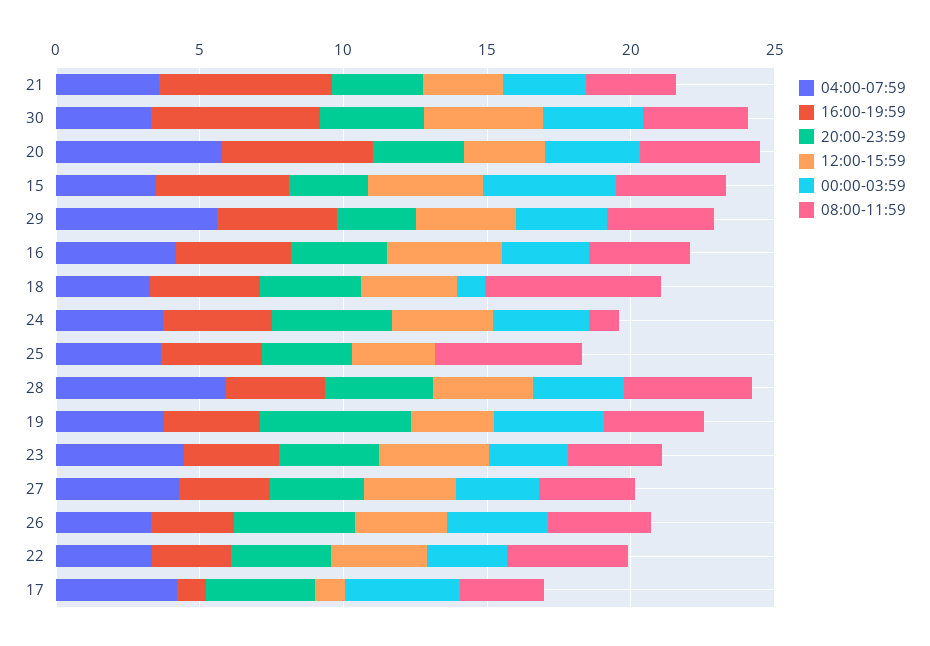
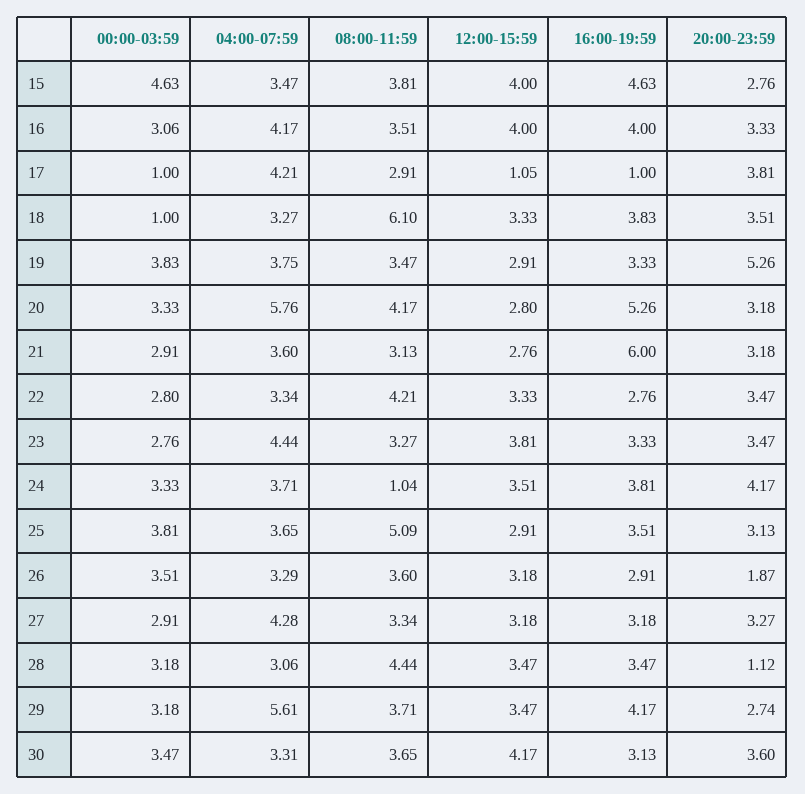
  {
    "04:00-07:59": {
      "21": 3.6,
      "30": 3.31,
      "20": 5.76,
      "15": 3.47,
      "29": 5.61,
      "16": 4.17,
      "18": 3.27,
      "24": 3.71,
      "25": 3.65,
-     "28": 6,
+     "28": 3.06,
      "19": 3.75,
      "23": 4.44,
      "27": 4.28,
      "26": 3.29,
      "22": 3.34,
      "17": 4.21
    },
    "16:00-19:59": {
      "21": 6,
-     "30": 6,
+     "30": 3.13,
      "20": 5.26,
      "15": 4.63,
      "29": 4.17,
      "16": 4,
      "18": 3.83,
      "24": 3.81,
      "25": 3.51,
      "28": 3.47,
      "19": 3.33,
      "23": 3.33,
      "27": 3.18,
      "26": 2.91,
      "22": 2.76,
      "17": 1
    },
    "20:00-23:59": {
      "21": 3.18,
      "30": 3.6,
      "20": 3.18,
      "15": 2.76,
      "29": 2.74,
      "16": 3.33,
      "18": 3.51,
      "24": 4.17,
      "25": 3.13,
-     "28": 4,
+     "28": 1.12,
      "19": 5.26,
      "23": 3.47,
      "27": 3.27,
-     "26": 4,
+     "26": 1.87,
      "22": 3.47,
      "17": 3.81
    },
    "12:00-15:59": {
      "21": 2.76,
      "30": 4.17,
      "20": 2.8,
      "15": 4,
      "29": 3.47,
      "16": 4,
      "18": 3.33,
      "24": 3.51,
      "25": 2.91,
      "28": 3.47,
      "19": 2.91,
      "23": 3.81,
      "27": 3.18,
      "26": 3.18,
      "22": 3.33,
      "17": 1.05
    },
    "00:00-03:59": {
      "21": 2.91,
      "30": 3.47,
      "20": 3.33,
      "15": 4.63,
      "29": 3.18,
      "16": 3.06,
      "18": 1,
      "24": 3.33,
-     "25": 0,
+     "25": 3.81,
      "28": 3.18,
      "19": 3.83,
      "23": 2.76,
      "27": 2.91,
      "26": 3.51,
      "22": 2.8,
-     "17": 4
+     "17": 1
    },
    "08:00-11:59": {
      "21": 3.13,
      "30": 3.65,
      "20": 4.17,
      "15": 3.81,
      "29": 3.71,
      "16": 3.51,
      "18": 6.1,
      "24": 1.04,
      "25": 5.09,
      "28": 4.44,
      "19": 3.47,
      "23": 3.27,
      "27": 3.34,
      "26": 3.6,
      "22": 4.21,
      "17": 2.91
    }
  }

